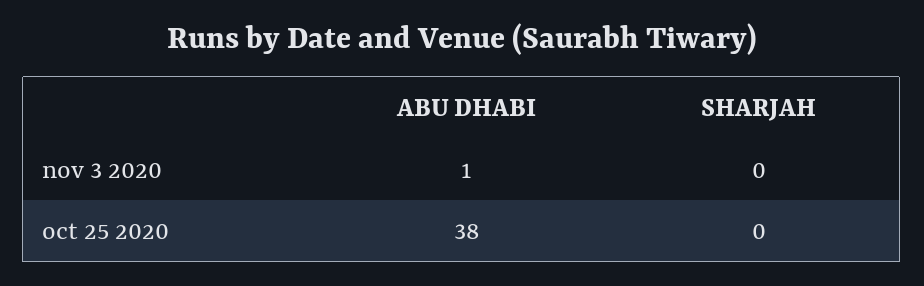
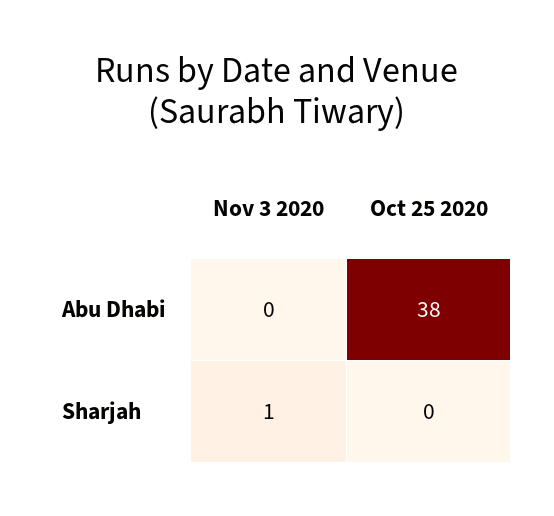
  {
    "ABU DHABI": {
-     "nov 3 2020": 1,
+     "nov 3 2020": 0,
      "oct 25 2020": 38
    },
    "SHARJAH": {
-     "nov 3 2020": 0,
+     "nov 3 2020": 1,
      "oct 25 2020": 0
    }
  }

